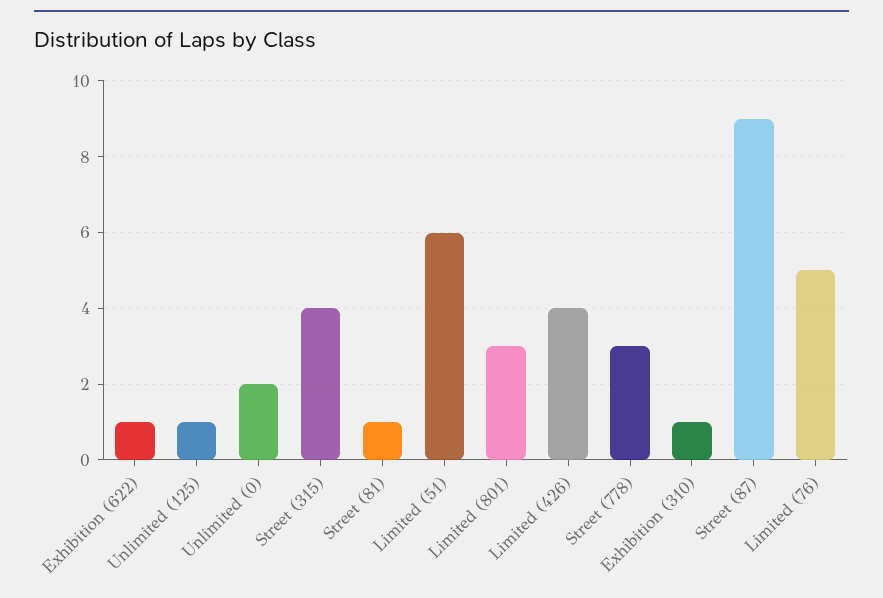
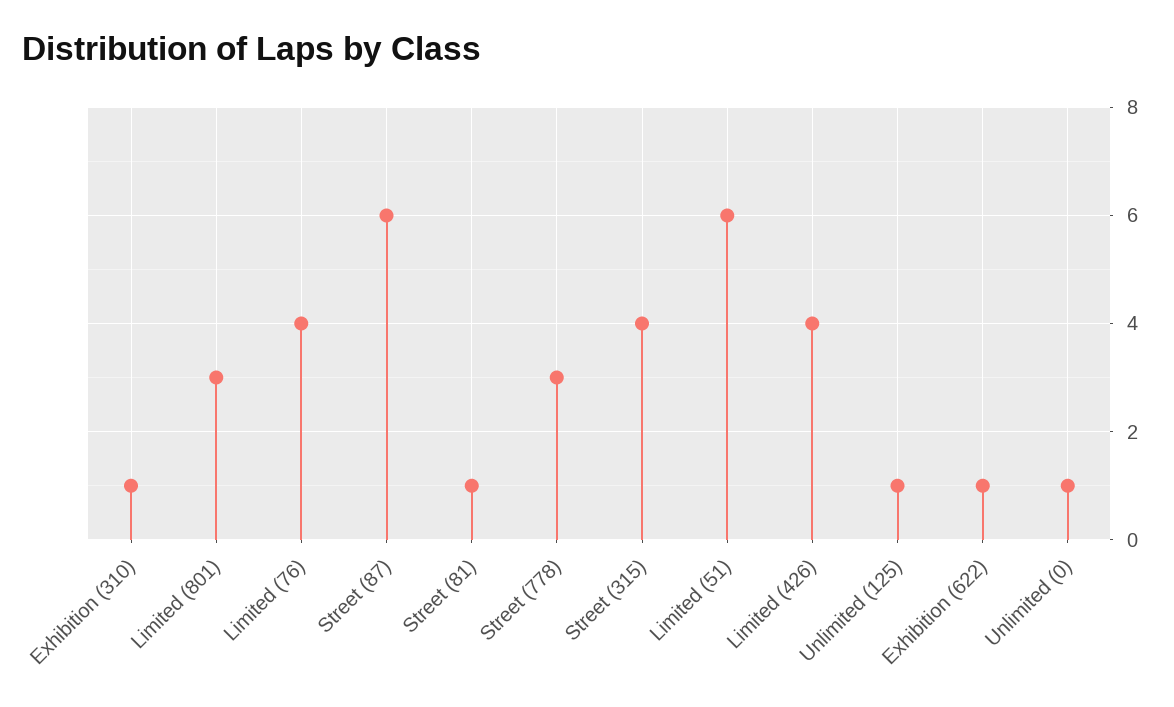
  {
    "Exhibition (622)": 1,
    "Unlimited (125)": 1,
-   "Unlimited (0)": 2,
+   "Unlimited (0)": 1,
    "Street (315)": 4,
    "Street (81)": 1,
    "Limited (51)": 6,
    "Limited (801)": 3,
    "Limited (426)": 4,
    "Street (778)": 3,
    "Exhibition (310)": 1,
-   "Street (87)": 9,
+   "Street (87)": 6,
-   "Limited (76)": 5
+   "Limited (76)": 4
  }

